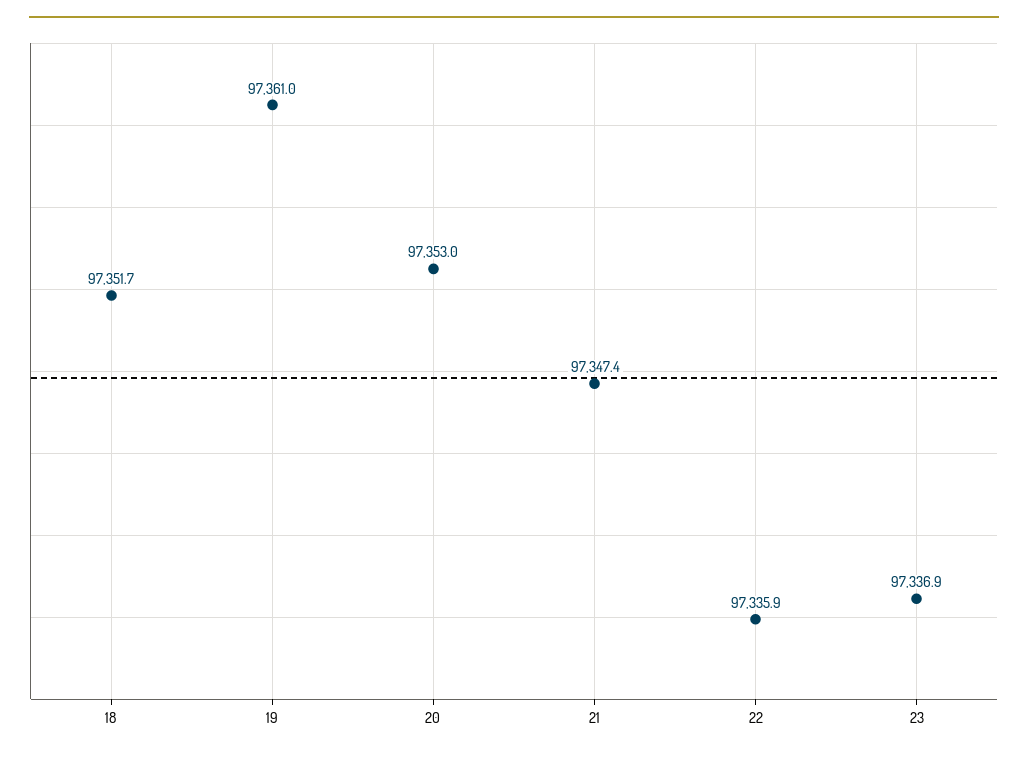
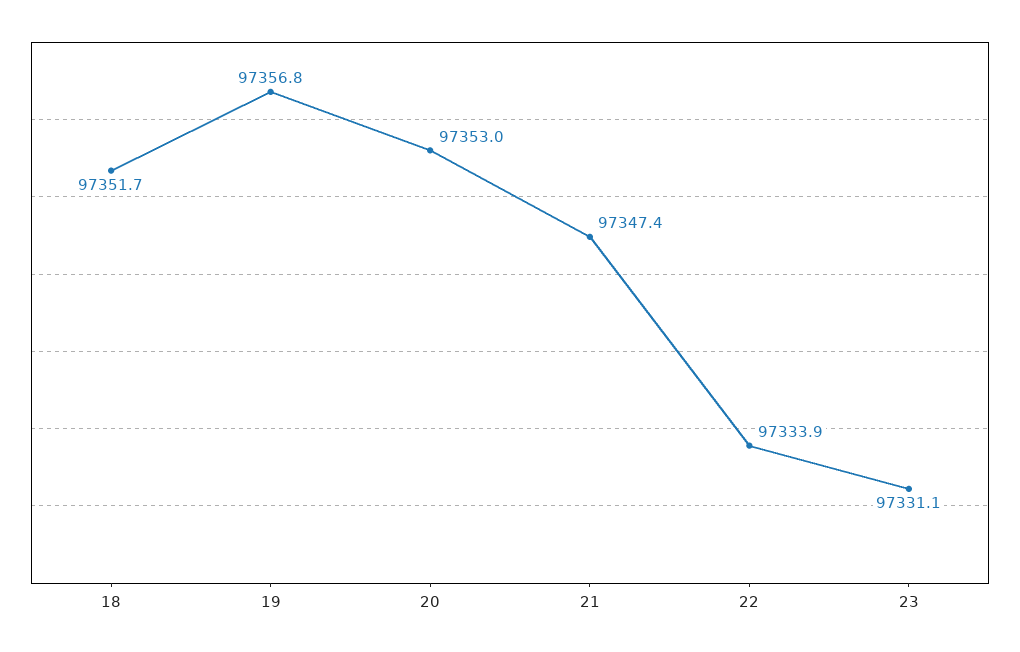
  {
    "18": 97351.7,
-   "19": 97361,
+   "19": 97356.8,
    "20": 97353,
    "21": 97347.4,
-   "22": 97335.9,
+   "22": 97333.9,
-   "23": 97336.9
+   "23": 97331.1
  }

